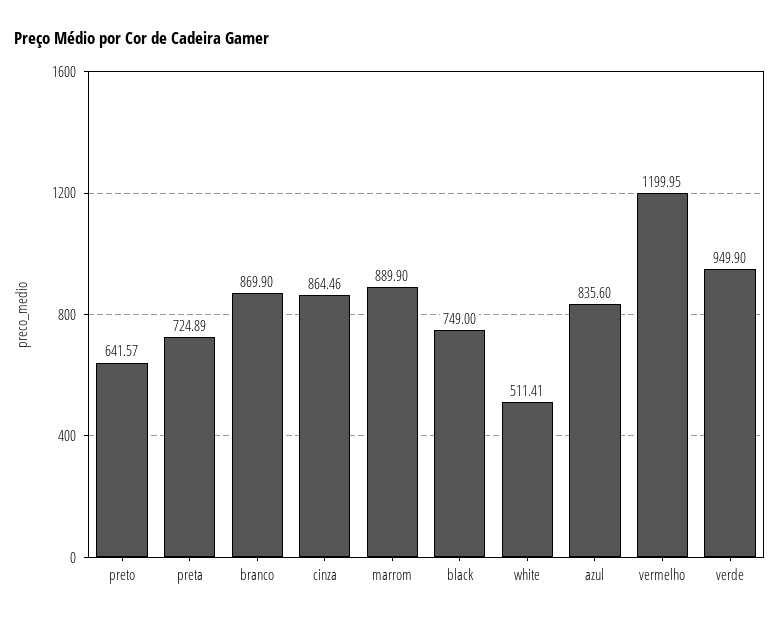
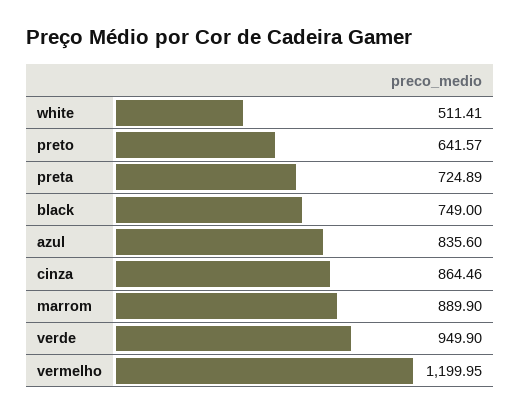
  {
    "preto": 641.57,
    "preta": 724.89,
-   "branco": 869.9,
    "cinza": 864.46,
    "marrom": 889.9,
    "black": 749,
    "white": 511.41,
    "azul": 835.6,
    "vermelho": 1199.95,
    "verde": 949.9
  }

